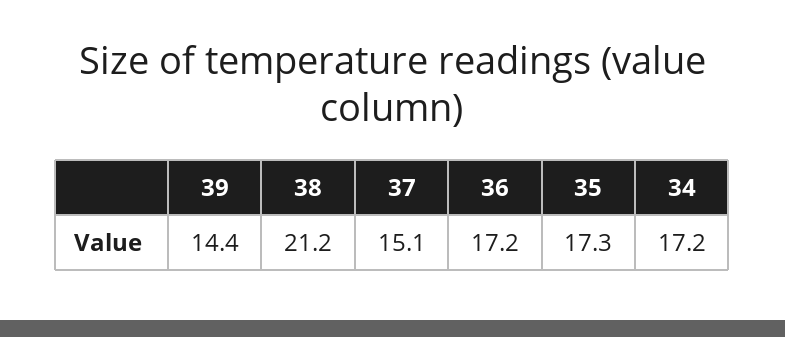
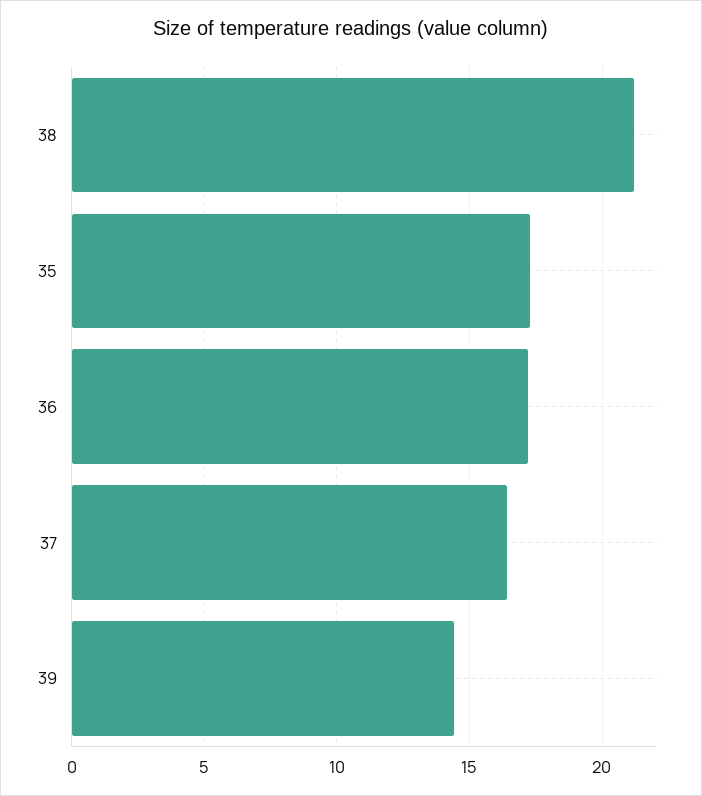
  {
    "39": 14.4,
    "38": 21.2,
-   "37": 15.1,
+   "37": 16.5,
    "36": 17.2,
-   "35": 17.3,
+   "35": 17.3
-   "34": 17.2
  }

